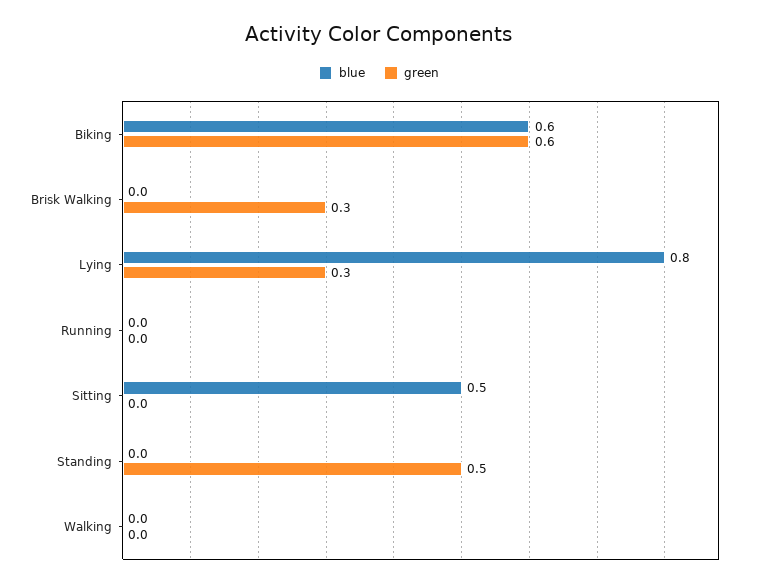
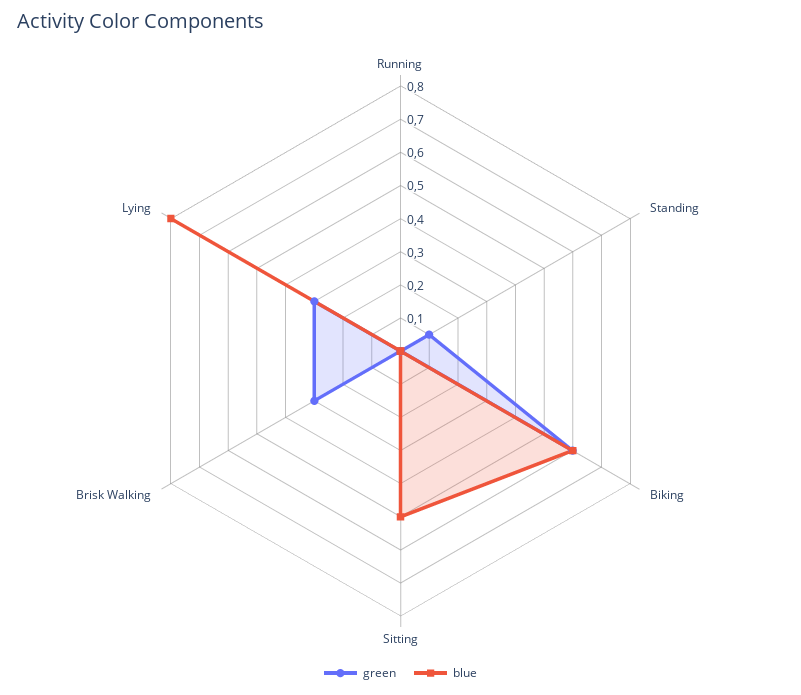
  {
    "blue": {
      "Biking": 0.6,
      "Brisk Walking": 0,
      "Lying": 0.8,
      "Running": 0,
      "Sitting": 0.5,
-     "Standing": 0,
+     "Standing": 0
-     "Walking": 0
    },
    "green": {
      "Biking": 0.6,
      "Brisk Walking": 0.3,
      "Lying": 0.3,
      "Running": 0,
      "Sitting": 0,
-     "Standing": 0.5,
+     "Standing": 0.1
-     "Walking": 0
    }
  }

